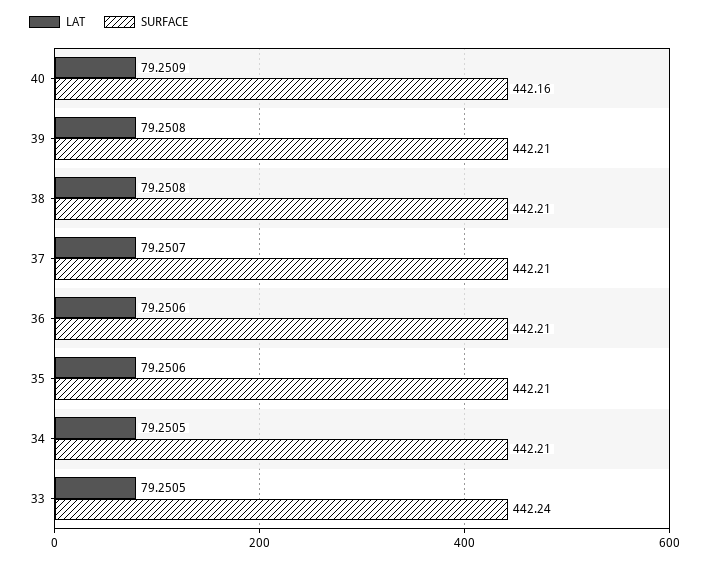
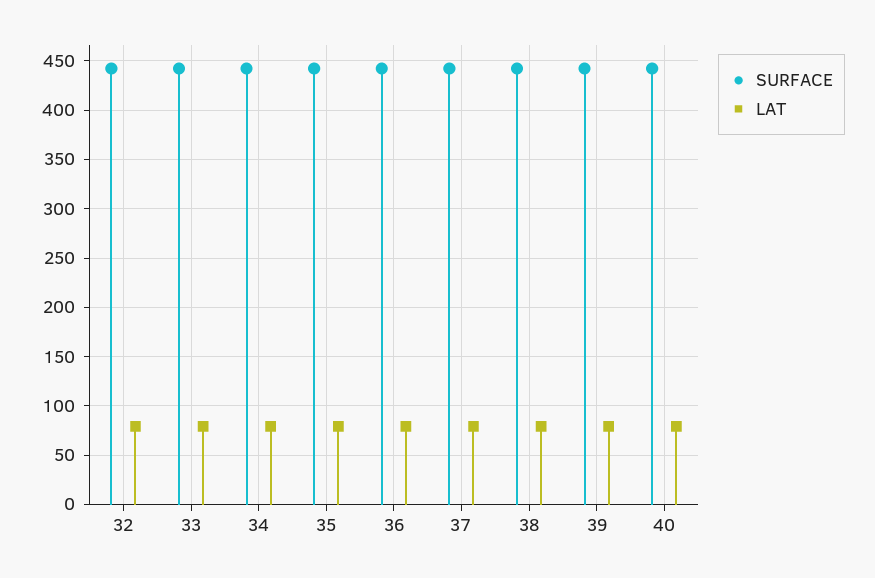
  {
    "LAT": {
      "40": 79.2509,
      "39": 79.2508,
      "38": 79.2508,
      "37": 79.2507,
      "36": 79.2506,
      "35": 79.2506,
      "34": 79.2505,
-     "33": 79.2505
+     "33": 79.2505,
+     "32": 80
    },
    "SURFACE": {
      "40": 442.16,
      "39": 442.21,
      "38": 442.21,
      "37": 442.21,
      "36": 442.21,
      "35": 442.21,
      "34": 442.21,
-     "33": 442.24
+     "33": 442.24,
+     "32": 440
    }
  }

